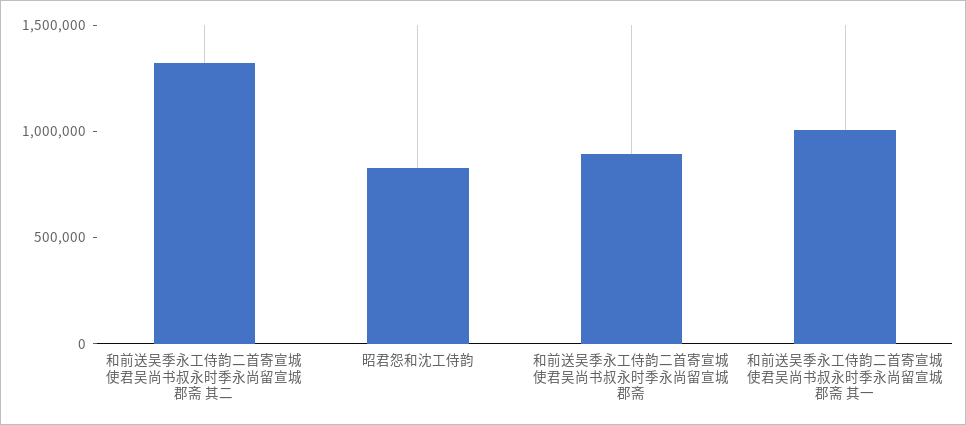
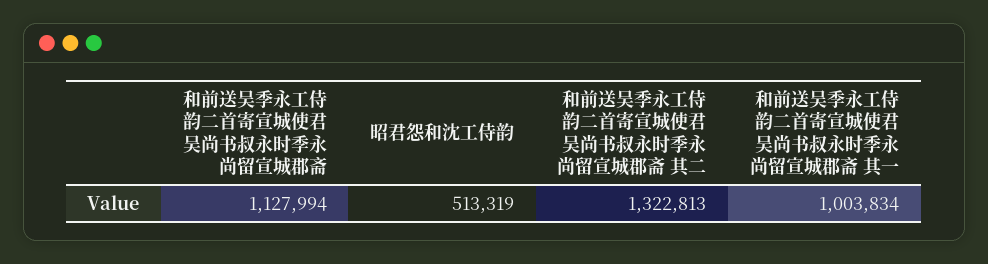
  {
    "和前送吴季永工侍韵二首寄宣城使君吴尚书叔永时季永尚留宣城郡斋 其二": 1322813,
-   "昭君怨和沈工侍韵": 800000,
+   "昭君怨和沈工侍韵": 513319,
-   "和前送吴季永工侍韵二首寄宣城使君吴尚书叔永时季永尚留宣城郡斋": 900000,
+   "和前送吴季永工侍韵二首寄宣城使君吴尚书叔永时季永尚留宣城郡斋": 1127994,
    "和前送吴季永工侍韵二首寄宣城使君吴尚书叔永时季永尚留宣城郡斋 其一": 1003834
  }

